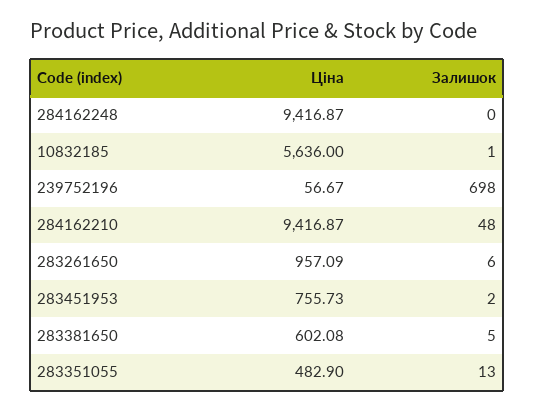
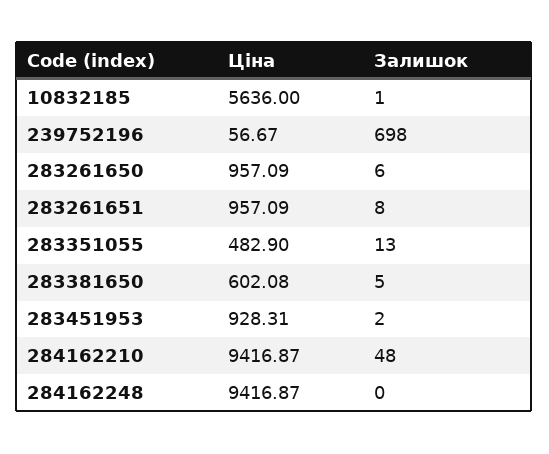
  {
    "Ціна": {
      "284162248": 9416.87,
      "10832185": 5636,
      "239752196": 56.67,
      "284162210": 9416.87,
      "283261650": 957.09,
-     "283451953": 755.73,
+     "283451953": 928.31,
      "283381650": 602.08,
-     "283351055": 482.9
+     "283351055": 482.9,
+     "283261651": 957.09
    },
    "Залишок": {
      "284162248": 0,
      "10832185": 1,
      "239752196": 698,
      "284162210": 48,
      "283261650": 6,
      "283451953": 2,
      "283381650": 5,
-     "283351055": 13
+     "283351055": 13,
+     "283261651": 8
    }
  }

